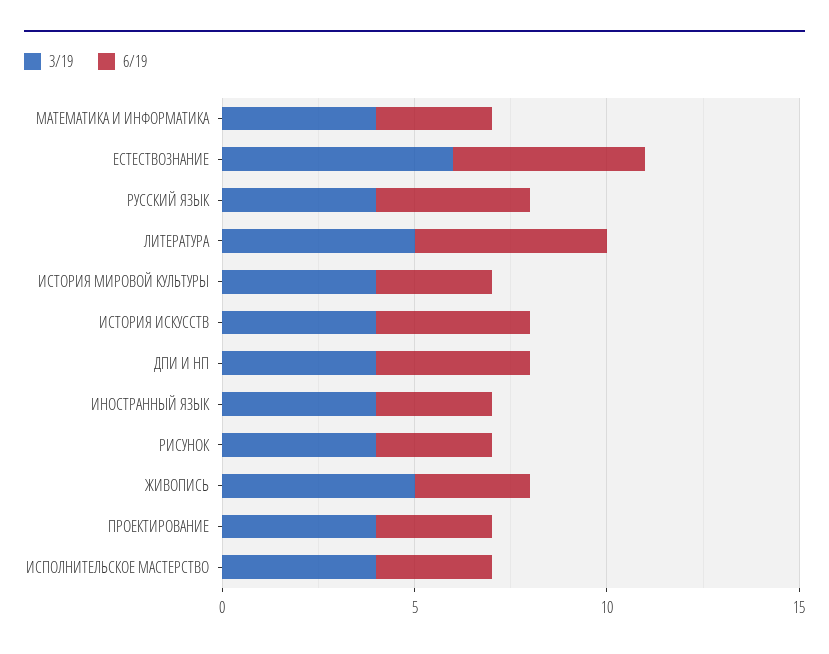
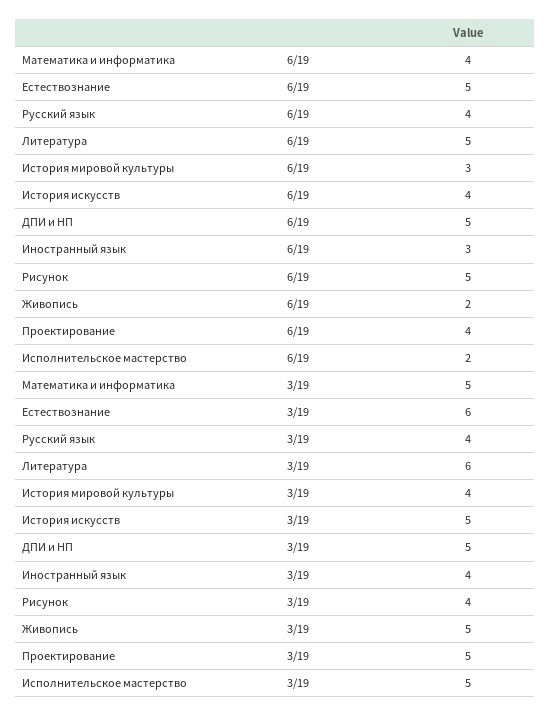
  {
    "3/19": {
-     "МАТЕМАТИКА И ИНФОРМАТИКА": 4,
+     "МАТЕМАТИКА И ИНФОРМАТИКА": 5,
      "ЕСТЕСТВОЗНАНИЕ": 6,
      "РУССКИЙ ЯЗЫК": 4,
-     "ЛИТЕРАТУРА": 5,
+     "ЛИТЕРАТУРА": 6,
      "ИСТОРИЯ МИРОВОЙ КУЛЬТУРЫ": 4,
-     "ИСТОРИЯ ИСКУССТВ": 4,
+     "ИСТОРИЯ ИСКУССТВ": 5,
-     "ДПИ И НП": 4,
+     "ДПИ И НП": 5,
      "ИНОСТРАННЫЙ ЯЗЫК": 4,
      "РИСУНОК": 4,
      "ЖИВОПИСЬ": 5,
-     "ПРОЕКТИРОВАНИЕ": 4,
+     "ПРОЕКТИРОВАНИЕ": 5,
-     "ИСПОЛНИТЕЛЬСКОЕ МАСТЕРСТВО": 4
+     "ИСПОЛНИТЕЛЬСКОЕ МАСТЕРСТВО": 5
    },
    "6/19": {
-     "МАТЕМАТИКА И ИНФОРМАТИКА": 3,
+     "МАТЕМАТИКА И ИНФОРМАТИКА": 4,
      "ЕСТЕСТВОЗНАНИЕ": 5,
      "РУССКИЙ ЯЗЫК": 4,
      "ЛИТЕРАТУРА": 5,
      "ИСТОРИЯ МИРОВОЙ КУЛЬТУРЫ": 3,
      "ИСТОРИЯ ИСКУССТВ": 4,
-     "ДПИ И НП": 4,
+     "ДПИ И НП": 5,
      "ИНОСТРАННЫЙ ЯЗЫК": 3,
-     "РИСУНОК": 3,
+     "РИСУНОК": 5,
-     "ЖИВОПИСЬ": 3,
+     "ЖИВОПИСЬ": 2,
-     "ПРОЕКТИРОВАНИЕ": 3,
+     "ПРОЕКТИРОВАНИЕ": 4,
-     "ИСПОЛНИТЕЛЬСКОЕ МАСТЕРСТВО": 3
+     "ИСПОЛНИТЕЛЬСКОЕ МАСТЕРСТВО": 2
    }
  }

